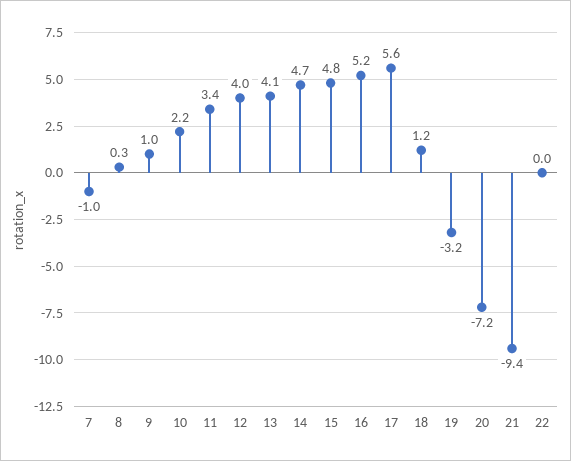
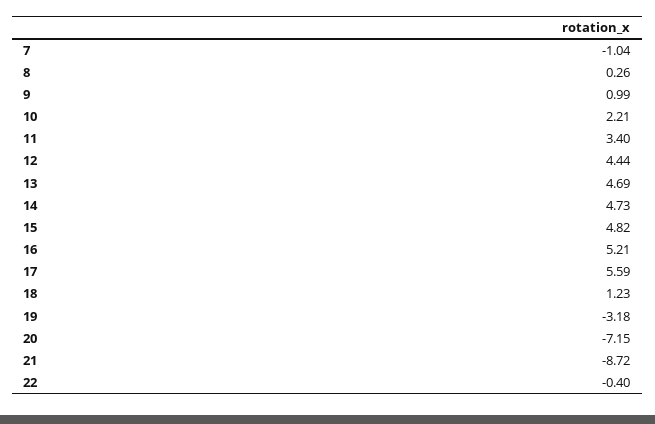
  {
    "7": -1.04,
    "8": 0.26,
    "9": 0.99,
    "10": 2.21,
    "11": 3.4,
-   "12": 4,
+   "12": 4.44,
-   "13": 4.1,
+   "13": 4.69,
    "14": 4.73,
    "15": 4.82,
    "16": 5.21,
    "17": 5.59,
    "18": 1.23,
    "19": -3.18,
    "20": -7.15,
-   "21": -9.4,
+   "21": -8.72,
-   "22": 0
+   "22": -0.4
  }

